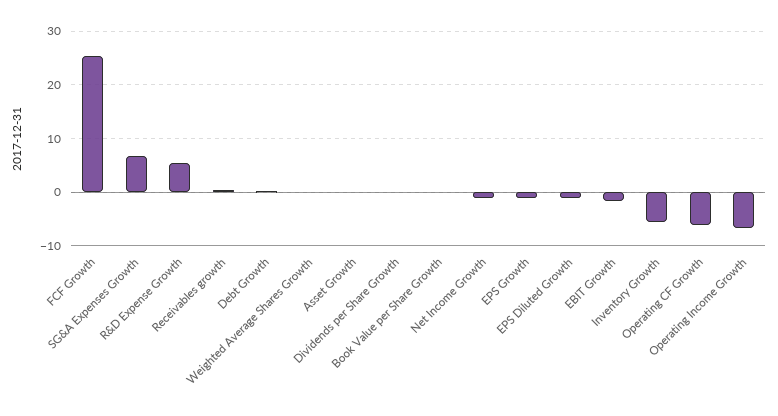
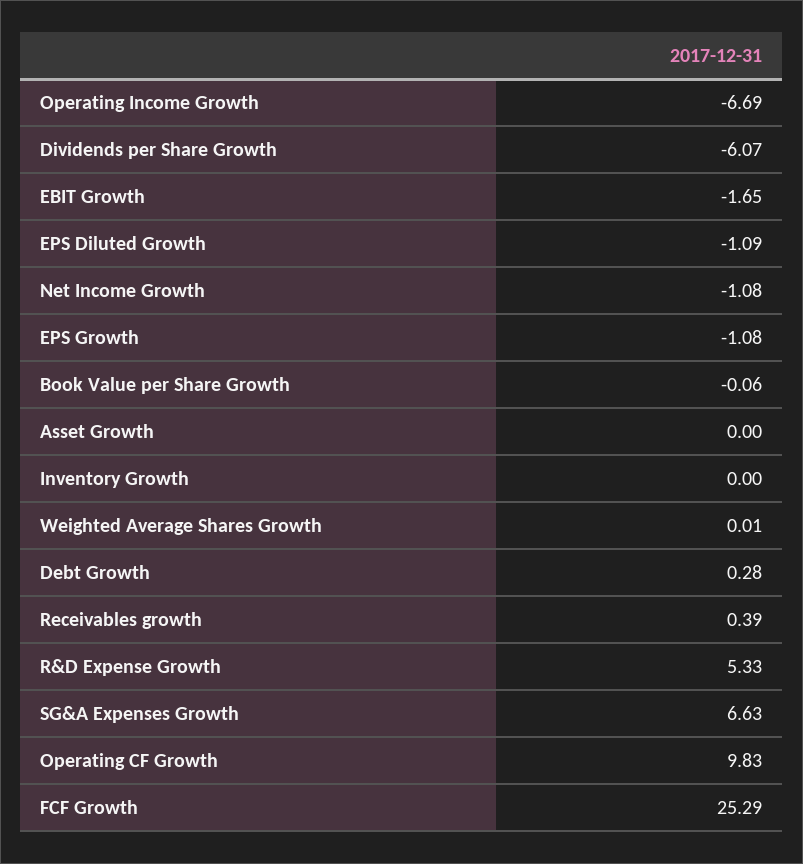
  {
    "FCF Growth": 25.29,
    "SG&A Expenses Growth": 6.63,
    "R&D Expense Growth": 5.33,
    "Receivables growth": 0.39,
    "Debt Growth": 0.28,
    "Weighted Average Shares Growth": 0.01,
    "Asset Growth": 0,
-   "Dividends per Share Growth": 0,
+   "Dividends per Share Growth": -6.07,
    "Book Value per Share Growth": -0.06,
    "Net Income Growth": -1.08,
    "EPS Growth": -1.08,
    "EPS Diluted Growth": -1.09,
    "EBIT Growth": -1.65,
-   "Inventory Growth": -6,
+   "Inventory Growth": 0,
-   "Operating CF Growth": -6,
+   "Operating CF Growth": 9.83,
    "Operating Income Growth": -6.69
  }

